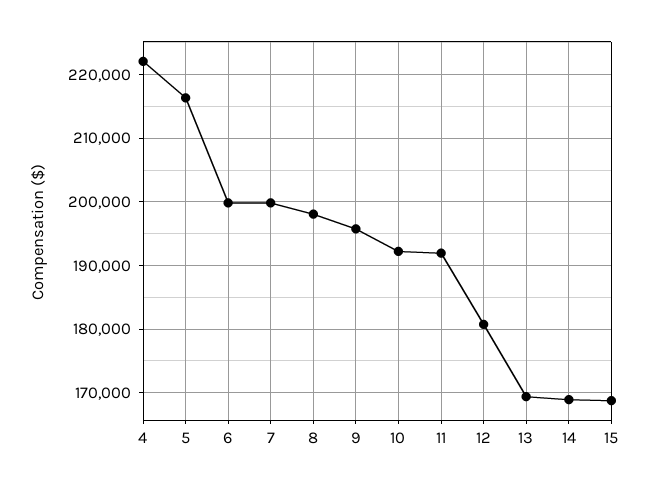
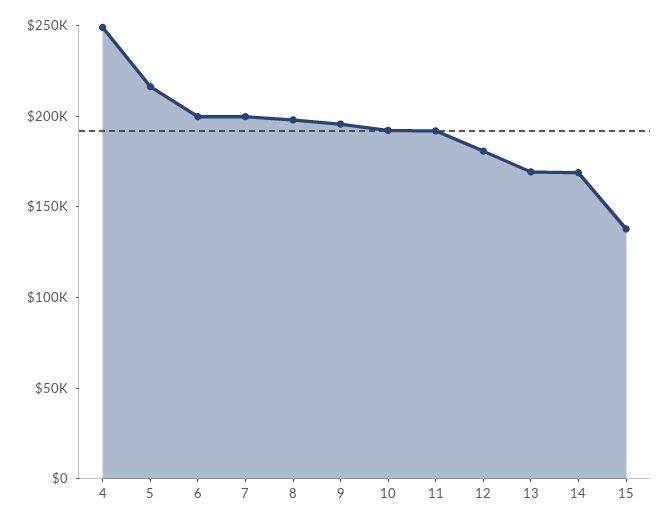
  {
-   "4": 222000,
+   "4": 250000,
    "5": 216000,
    "6": 200000,
    "7": 200000,
    "8": 198000,
    "9": 196000,
    "10": 192000,
    "11": 192000,
    "12": 181000,
    "13": 169000,
    "14": 169000,
-   "15": 169000
+   "15": 140000
  }

